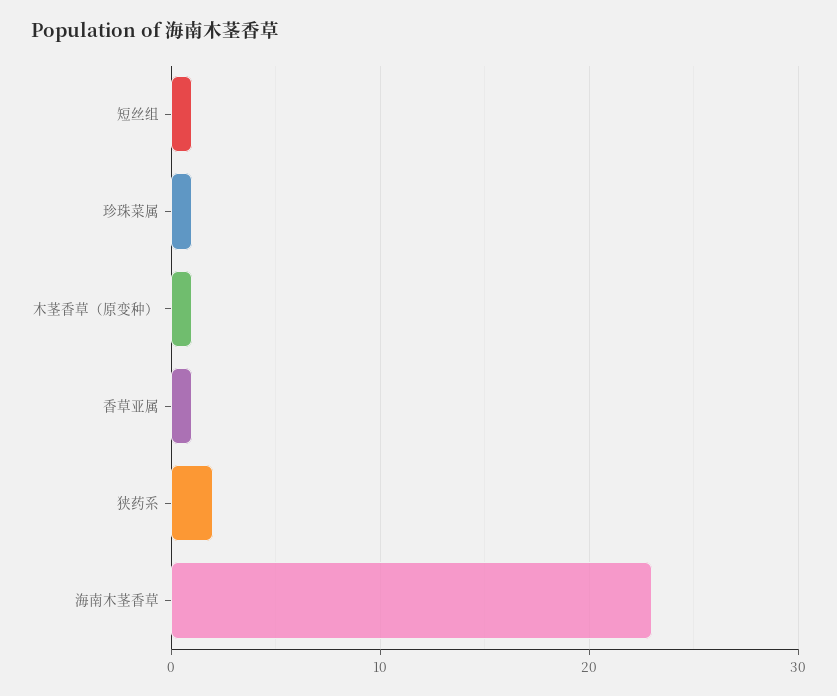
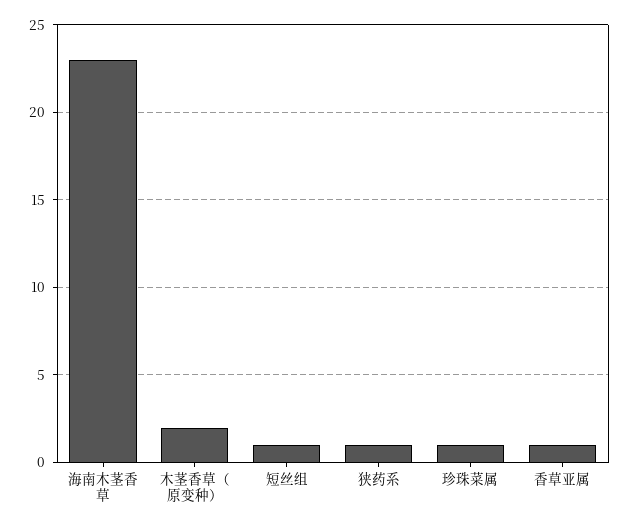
  {
    "短丝组": 1,
    "珍珠菜属": 1,
-   "木茎香草（原变种）": 1,
+   "木茎香草（原变种）": 2,
    "香草亚属": 1,
-   "狭药系": 2,
+   "狭药系": 1,
    "海南木茎香草": 23
  }

